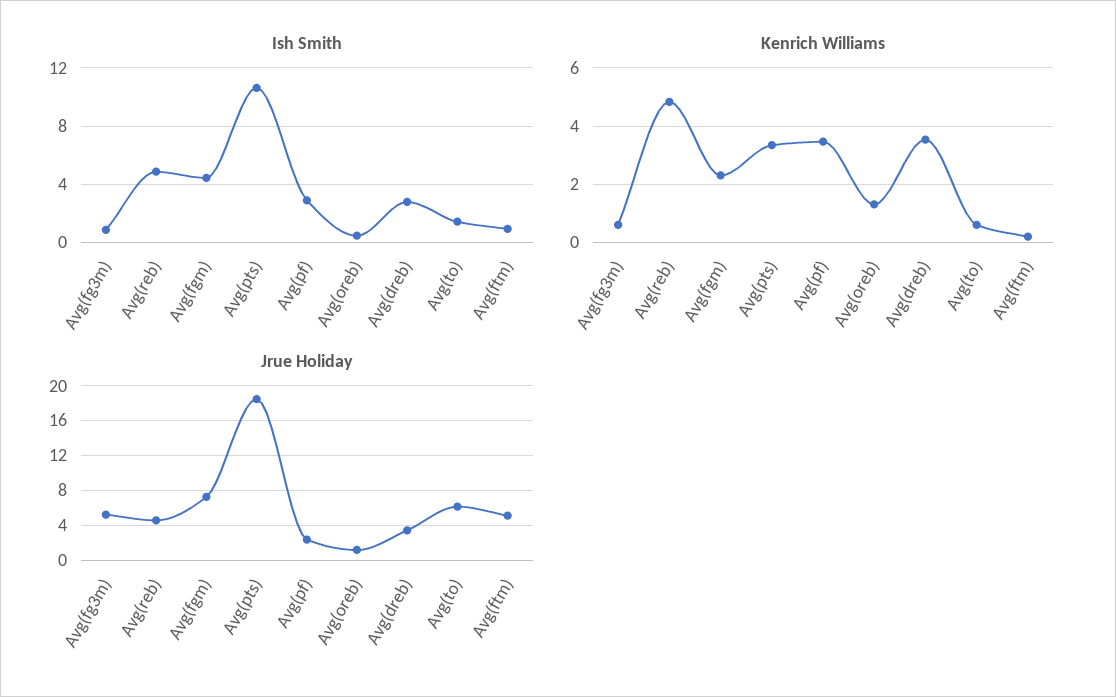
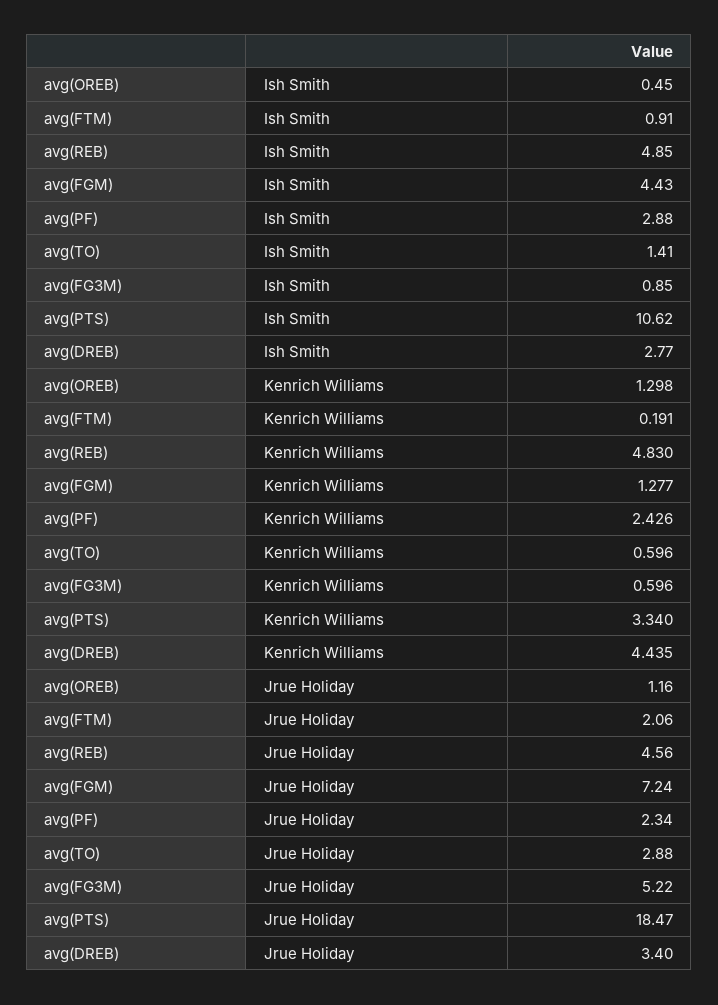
  {
    "Ish Smith": {
      "Avg(fg3m)": 0.85,
      "Avg(reb)": 4.85,
      "Avg(fgm)": 4.43,
      "Avg(pts)": 10.62,
      "Avg(pf)": 2.88,
      "Avg(oreb)": 0.45,
      "Avg(dreb)": 2.77,
      "Avg(to)": 1.41,
      "Avg(ftm)": 0.91
    },
    "Kenrich Williams": {
      "Avg(fg3m)": 0.596,
      "Avg(reb)": 4.83,
-     "Avg(fgm)": 2.25,
+     "Avg(fgm)": 1.277,
      "Avg(pts)": 3.34,
-     "Avg(pf)": 3.5,
+     "Avg(pf)": 2.426,
      "Avg(oreb)": 1.298,
-     "Avg(dreb)": 3.5,
+     "Avg(dreb)": 4.435,
      "Avg(to)": 0.596,
      "Avg(ftm)": 0.191
    },
    "Jrue Holiday": {
      "Avg(fg3m)": 5.22,
      "Avg(reb)": 4.56,
      "Avg(fgm)": 7.24,
      "Avg(pts)": 18.47,
      "Avg(pf)": 2.34,
      "Avg(oreb)": 1.16,
      "Avg(dreb)": 3.4,
-     "Avg(to)": 6,
+     "Avg(to)": 2.88,
-     "Avg(ftm)": 5
+     "Avg(ftm)": 2.06
    }
  }

